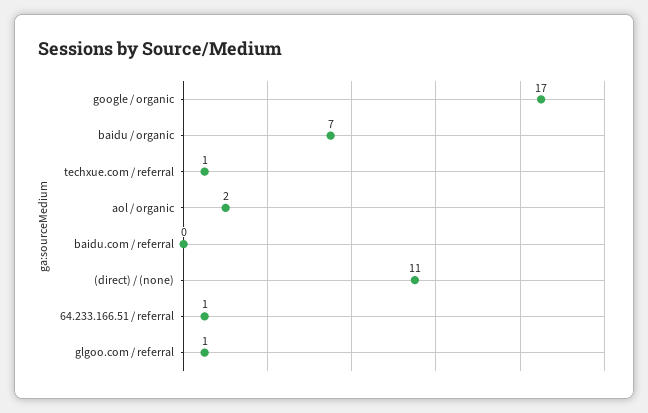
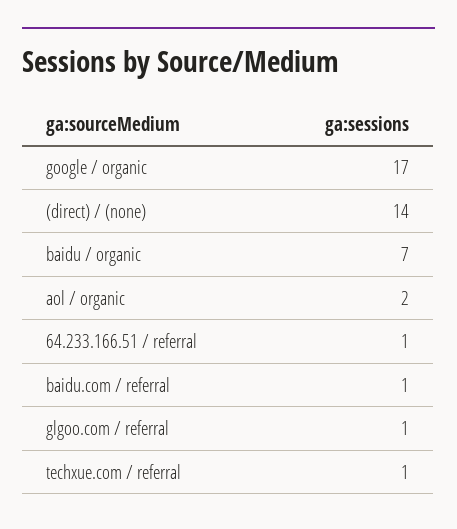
  {
    "google / organic": 17,
    "baidu / organic": 7,
    "techxue.com / referral": 1,
    "aol / organic": 2,
-   "baidu.com / referral": 0,
+   "baidu.com / referral": 1,
-   "(direct) / (none)": 11,
+   "(direct) / (none)": 14,
    "64.233.166.51 / referral": 1,
    "glgoo.com / referral": 1
  }

